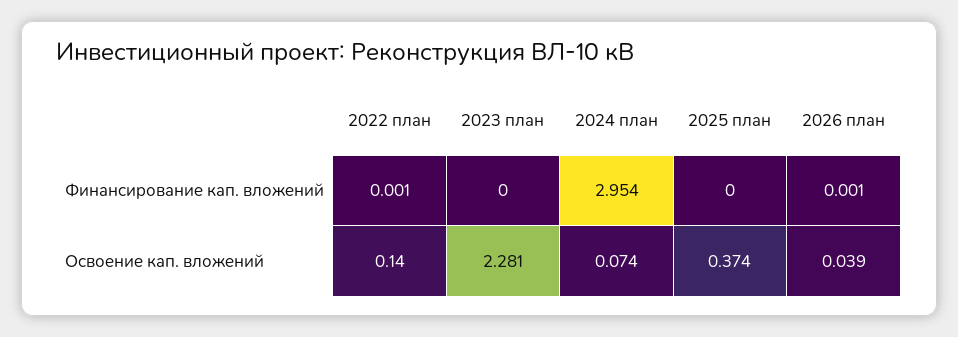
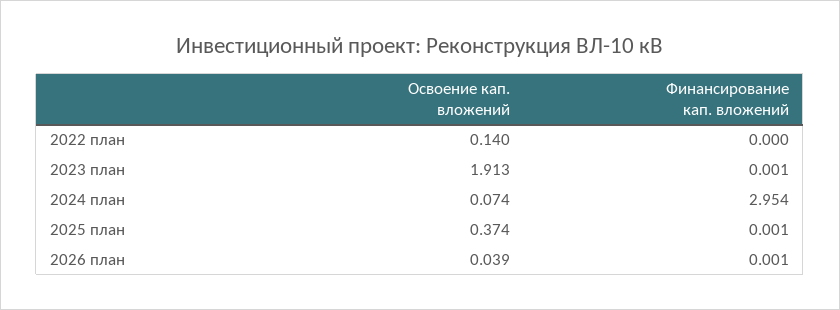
  {
    "2022 план": {
-     "Финансирование кап. вложений": 0.001,
+     "Финансирование кап. вложений": 0,
      "Освоение кап. вложений": 0.14
    },
    "2023 план": {
-     "Финансирование кап. вложений": 0,
+     "Финансирование кап. вложений": 0.001,
-     "Освоение кап. вложений": 2.281
+     "Освоение кап. вложений": 1.913
    },
    "2024 план": {
      "Финансирование кап. вложений": 2.954,
      "Освоение кап. вложений": 0.074
    },
    "2025 план": {
-     "Финансирование кап. вложений": 0,
+     "Финансирование кап. вложений": 0.001,
      "Освоение кап. вложений": 0.374
    },
    "2026 план": {
      "Финансирование кап. вложений": 0.001,
      "Освоение кап. вложений": 0.039
    }
  }

